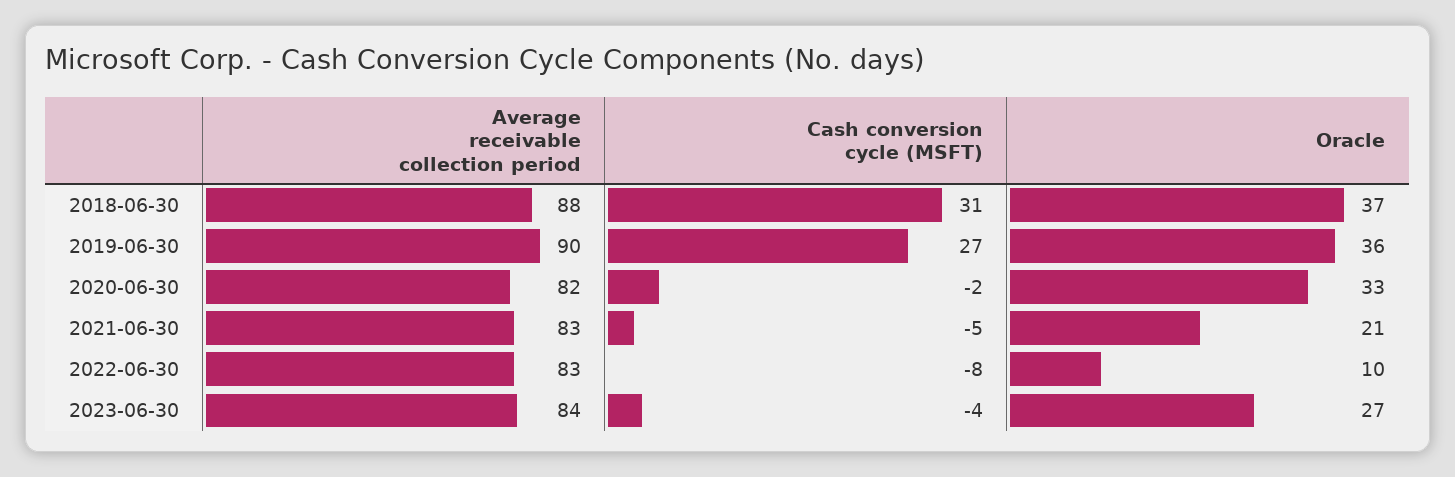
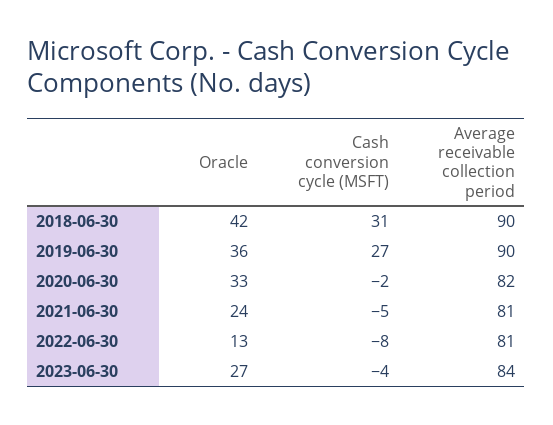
  {
    "Average receivable collection period": {
-     "2018-06-30": 88,
+     "2018-06-30": 90,
      "2019-06-30": 90,
      "2020-06-30": 82,
-     "2021-06-30": 83,
+     "2021-06-30": 81,
-     "2022-06-30": 83,
+     "2022-06-30": 81,
      "2023-06-30": 84
    },
    "Cash conversion cycle (MSFT)": {
      "2018-06-30": 31,
      "2019-06-30": 27,
      "2020-06-30": -2,
      "2021-06-30": -5,
      "2022-06-30": -8,
      "2023-06-30": -4
    },
    "Oracle": {
-     "2018-06-30": 37,
+     "2018-06-30": 42,
      "2019-06-30": 36,
      "2020-06-30": 33,
-     "2021-06-30": 21,
+     "2021-06-30": 24,
-     "2022-06-30": 10,
+     "2022-06-30": 13,
      "2023-06-30": 27
    }
  }

